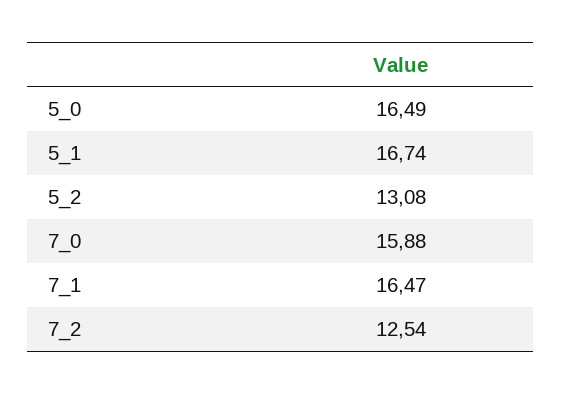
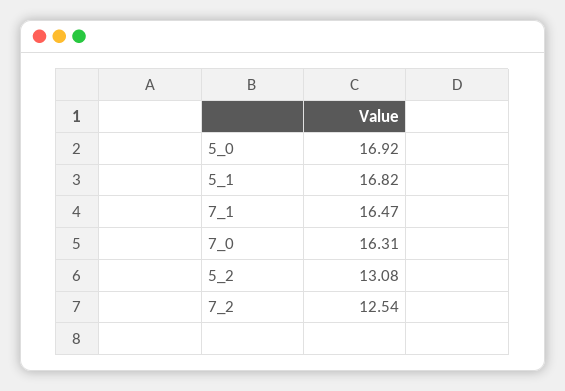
  {
-   "5_0": 16.49,
+   "5_0": 16.92,
-   "5_1": 16.74,
+   "5_1": 16.82,
    "5_2": 13.08,
-   "7_0": 15.88,
+   "7_0": 16.31,
    "7_1": 16.47,
    "7_2": 12.54
  }

